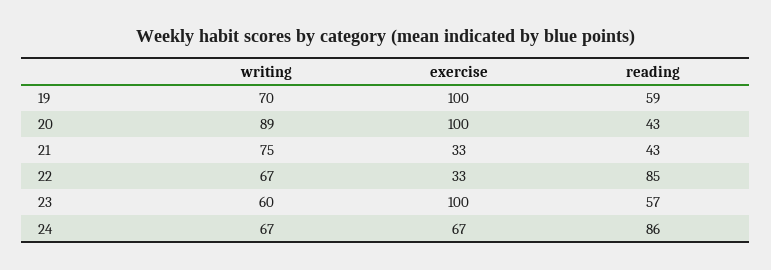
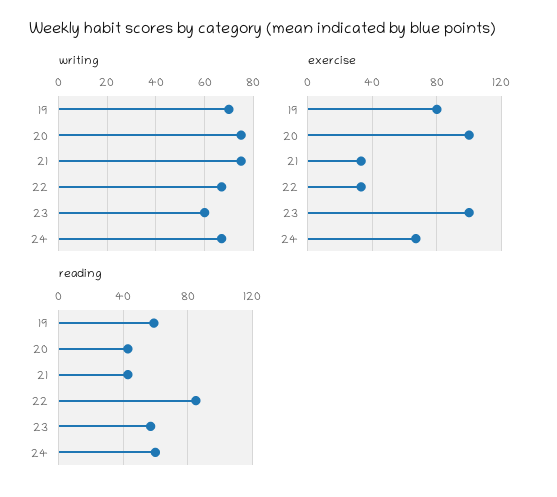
  {
    "writing": {
      "19": 70,
-     "20": 89,
+     "20": 75,
      "21": 75,
      "22": 67,
      "23": 60,
      "24": 67
    },
    "exercise": {
-     "19": 100,
+     "19": 80,
      "20": 100,
      "21": 33,
      "22": 33,
      "23": 100,
      "24": 67
    },
    "reading": {
      "19": 59,
      "20": 43,
      "21": 43,
      "22": 85,
      "23": 57,
-     "24": 86
+     "24": 60
    }
  }

